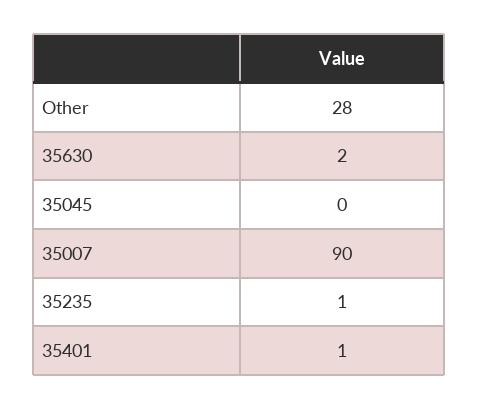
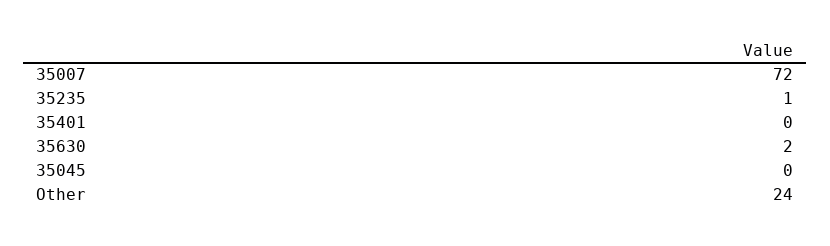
  {
-   "Other": 28,
+   "Other": 24,
    "35630": 2,
    "35045": 0,
-   "35007": 90,
+   "35007": 72,
    "35235": 1,
-   "35401": 1
+   "35401": 0
  }

